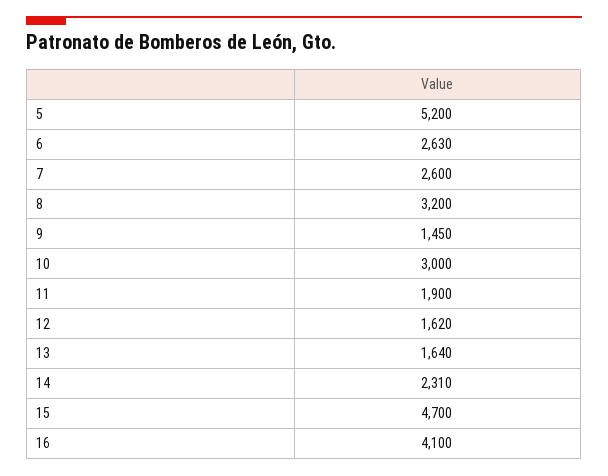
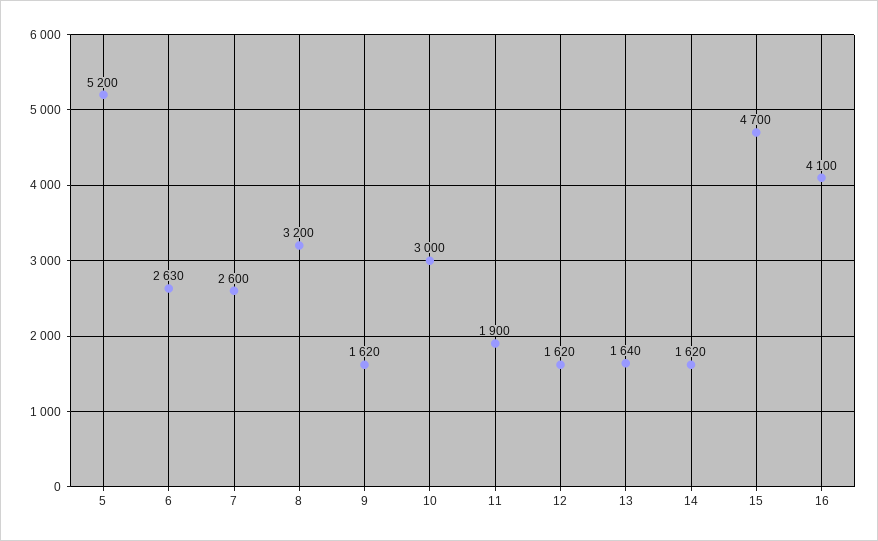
  {
    "5": 5200,
    "6": 2630,
    "7": 2600,
    "8": 3200,
-   "9": 1450,
+   "9": 1620,
    "10": 3000,
    "11": 1900,
    "12": 1620,
    "13": 1640,
-   "14": 2310,
+   "14": 1620,
    "15": 4700,
    "16": 4100
  }

